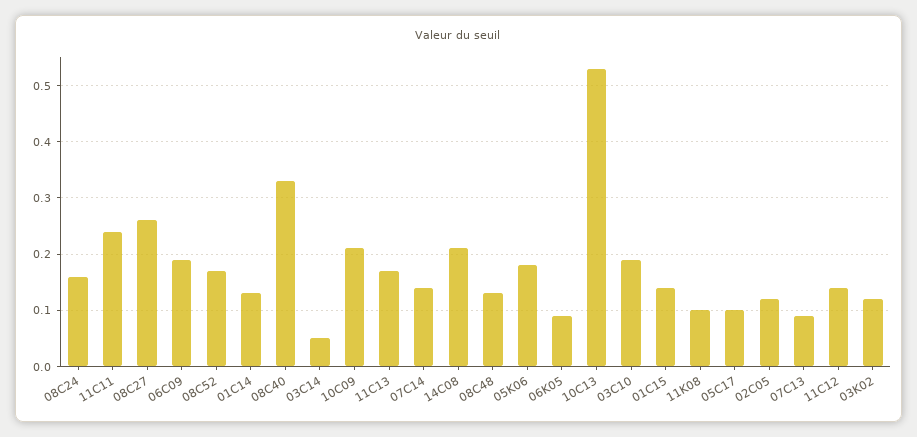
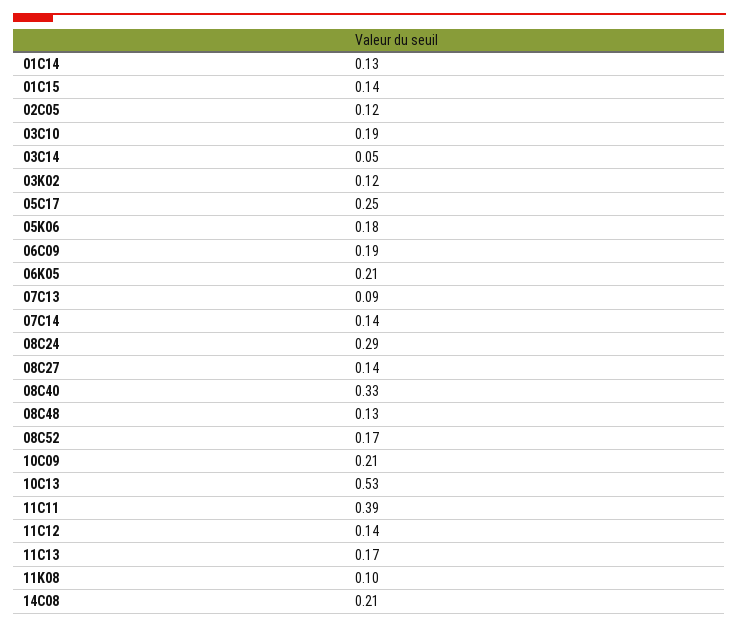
  {
-   "08C24": 0.15,
+   "08C24": 0.29,
-   "11C11": 0.25,
+   "11C11": 0.39,
-   "08C27": 0.25,
+   "08C27": 0.14,
    "06C09": 0.19,
    "08C52": 0.17,
    "01C14": 0.13,
    "08C40": 0.33,
    "03C14": 0.05,
    "10C09": 0.21,
    "11C13": 0.17,
    "07C14": 0.14,
    "14C08": 0.21,
    "08C48": 0.13,
    "05K06": 0.18,
-   "06K05": 0.1,
+   "06K05": 0.21,
    "10C13": 0.53,
    "03C10": 0.19,
    "01C15": 0.14,
    "11K08": 0.1,
-   "05C17": 0.1,
+   "05C17": 0.25,
    "02C05": 0.12,
    "07C13": 0.09,
    "11C12": 0.14,
    "03K02": 0.12
  }

